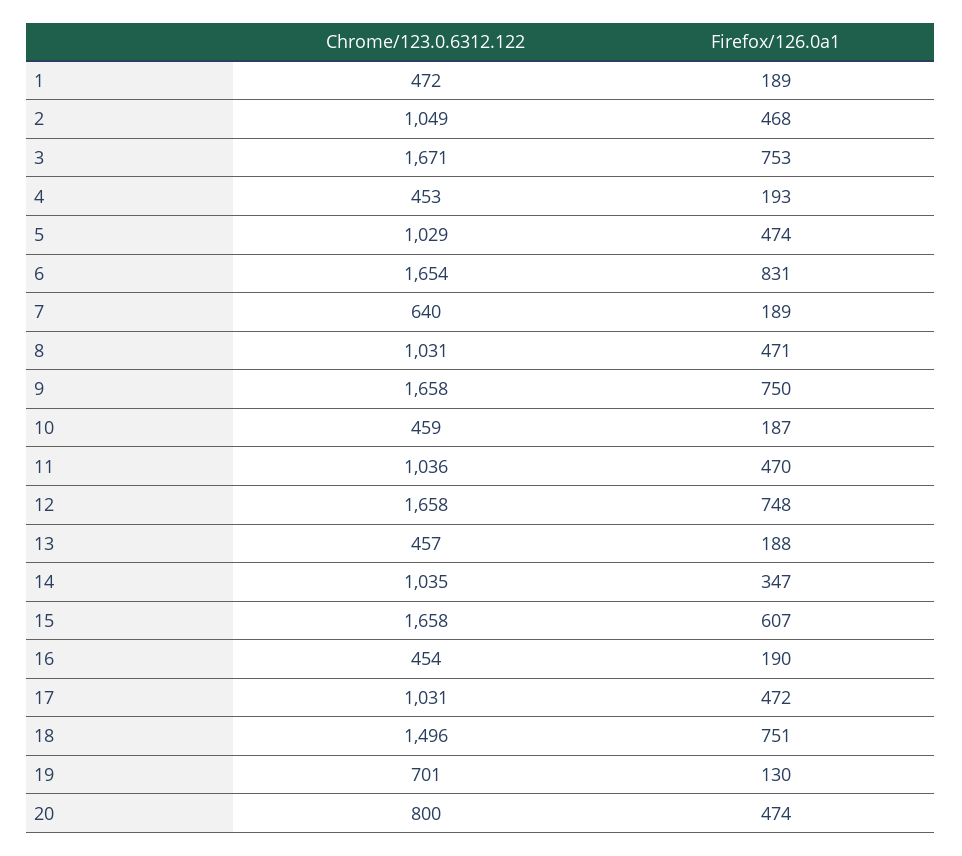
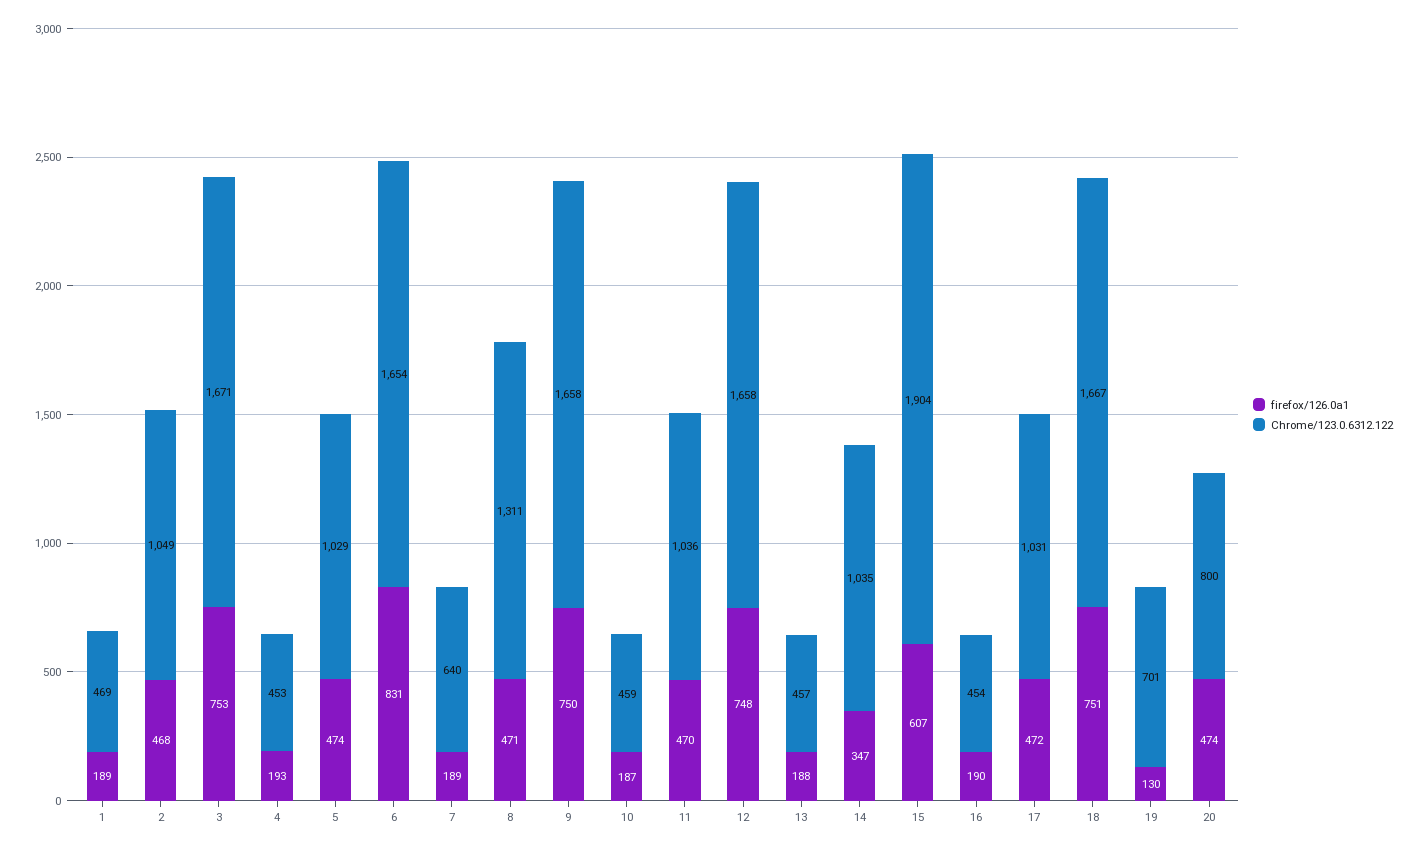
  {
    "Chrome/123.0.6312.122": {
-     "1": 472,
+     "1": 469,
      "2": 1049,
      "3": 1671,
      "4": 453,
      "5": 1029,
      "6": 1654,
      "7": 640,
-     "8": 1031,
+     "8": 1311,
      "9": 1658,
      "10": 459,
      "11": 1036,
      "12": 1658,
      "13": 457,
      "14": 1035,
-     "15": 1658,
+     "15": 1904,
      "16": 454,
      "17": 1031,
-     "18": 1496,
+     "18": 1667,
      "19": 701,
      "20": 800
    },
    "Firefox/126.0a1": {
      "1": 189,
      "2": 468,
      "3": 753,
      "4": 193,
      "5": 474,
      "6": 831,
      "7": 189,
      "8": 471,
      "9": 750,
      "10": 187,
      "11": 470,
      "12": 748,
      "13": 188,
      "14": 347,
      "15": 607,
      "16": 190,
      "17": 472,
      "18": 751,
      "19": 130,
      "20": 474
    }
  }

